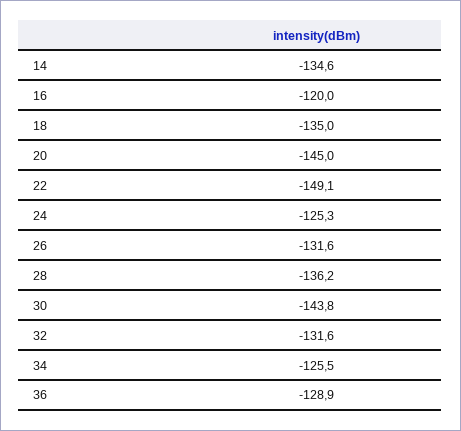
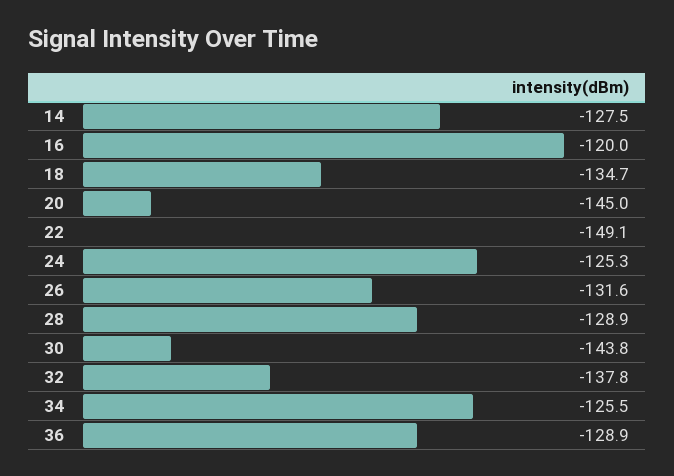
  {
-   "14": -134.6,
+   "14": -127.5,
    "16": -120,
-   "18": -135,
+   "18": -134.7,
    "20": -145,
    "22": -149.1,
    "24": -125.3,
    "26": -131.6,
-   "28": -136.2,
+   "28": -128.9,
    "30": -143.8,
-   "32": -131.6,
+   "32": -137.8,
    "34": -125.5,
    "36": -128.9
  }

